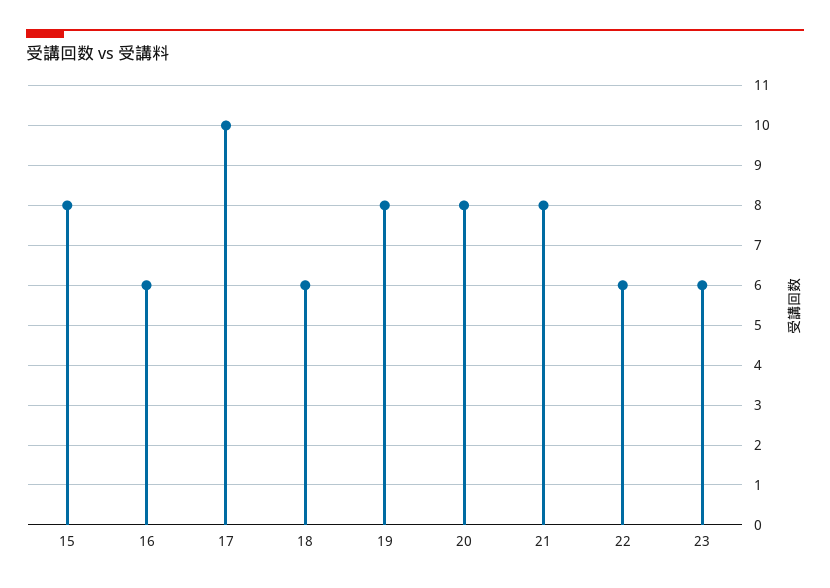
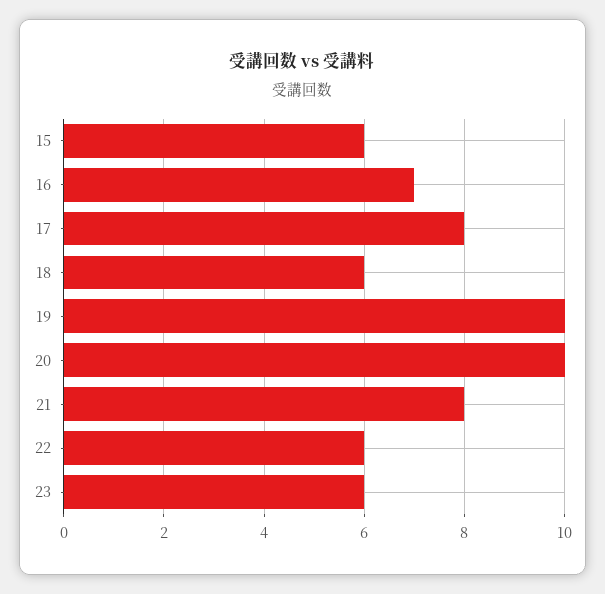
  {
-   "15": 8,
+   "15": 6,
-   "16": 6,
+   "16": 7,
-   "17": 10,
+   "17": 8,
    "18": 6,
-   "19": 8,
+   "19": 10,
-   "20": 8,
+   "20": 10,
    "21": 8,
    "22": 6,
    "23": 6
  }

